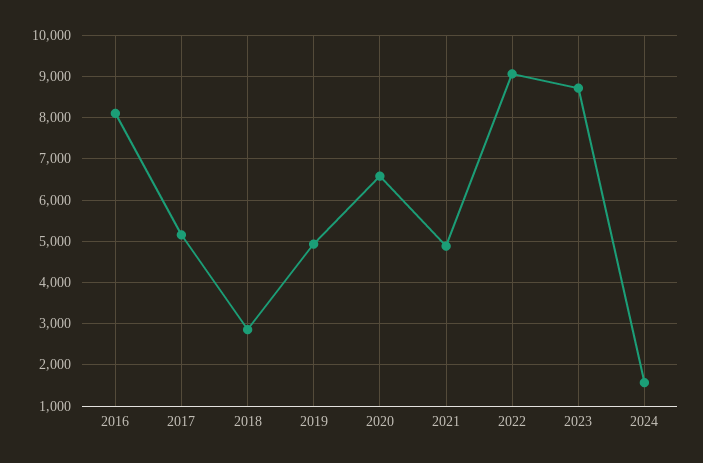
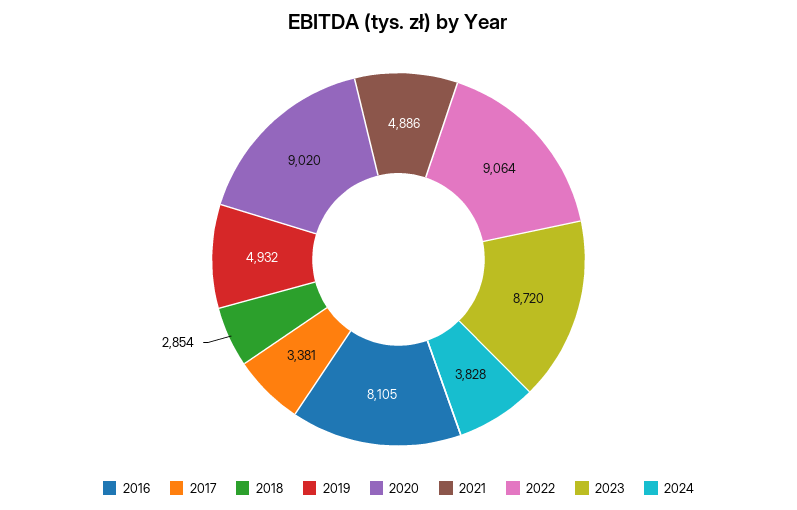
  {
    "2016": 8105,
-   "2017": 5200,
+   "2017": 3381,
    "2018": 2854,
    "2019": 4932,
-   "2020": 6600,
+   "2020": 9020,
    "2021": 4886,
    "2022": 9064,
    "2023": 8720,
-   "2024": 1600
+   "2024": 3828
  }

